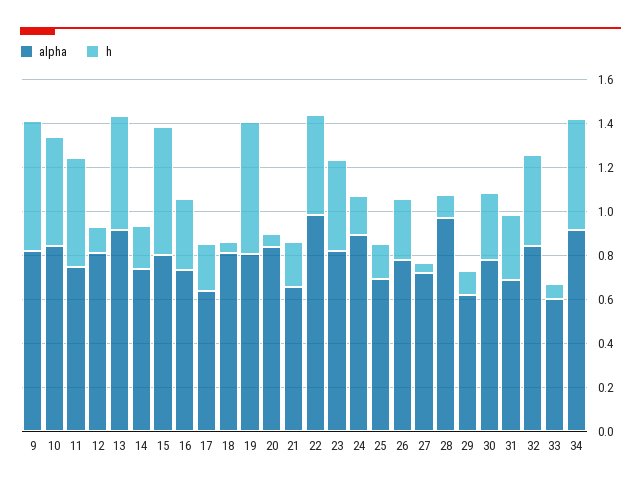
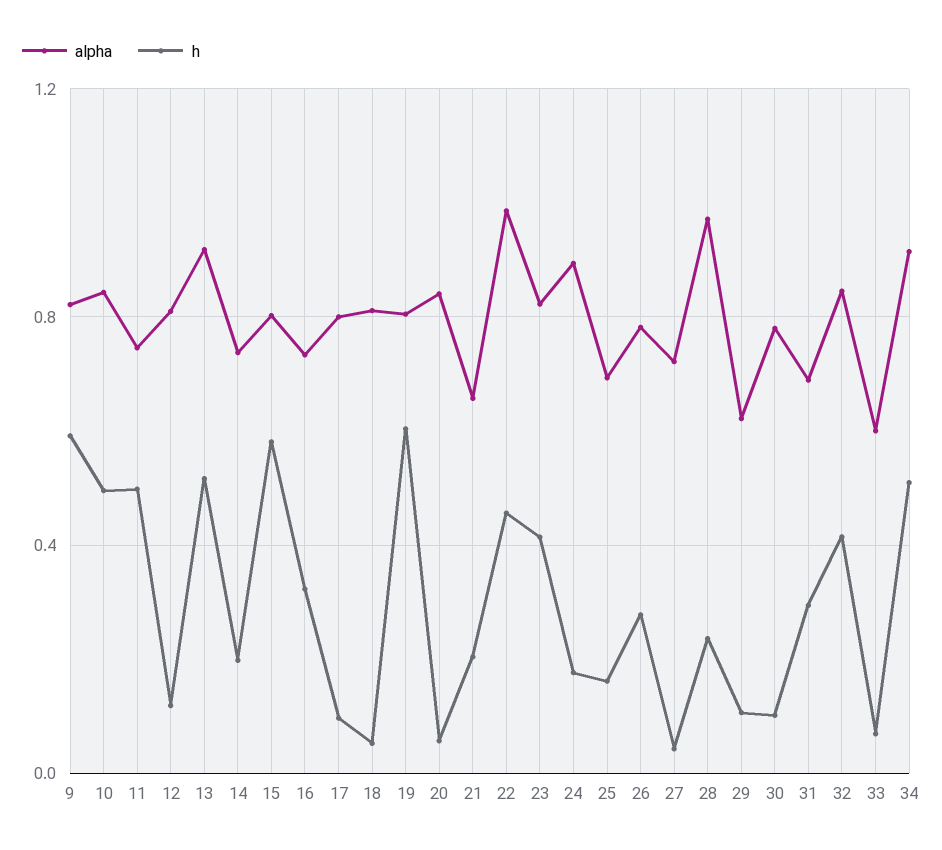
  {
    "alpha": {
      "9": 0.8,
      "10": 0.85,
      "11": 0.75,
      "12": 0.8,
      "13": 0.9,
      "14": 0.75,
      "15": 0.8,
      "16": 0.75,
-     "17": 0.65,
+     "17": 0.8,
      "18": 0.8,
      "19": 0.8,
      "20": 0.85,
      "21": 0.65,
      "22": 1,
      "23": 0.8,
      "24": 0.9,
      "25": 0.7,
      "26": 0.8,
      "27": 0.7,
      "28": 0.95,
      "29": 0.6,
      "30": 0.8,
      "31": 0.7,
      "32": 0.85,
      "33": 0.6,
      "34": 0.9
    },
    "h": {
      "9": 0.6,
      "10": 0.5,
      "11": 0.5,
      "12": 0.1,
      "13": 0.5,
      "14": 0.2,
      "15": 0.6,
      "16": 0.3,
-     "17": 0.2,
+     "17": 0.1,
      "18": 0.05,
      "19": 0.6,
      "20": 0.05,
      "21": 0.2,
      "22": 0.45,
      "23": 0.4,
      "24": 0.2,
      "25": 0.15,
      "26": 0.3,
      "27": 0.05,
-     "28": 0.1,
+     "28": 0.25,
      "29": 0.1,
-     "30": 0.3,
+     "30": 0.1,
      "31": 0.3,
      "32": 0.4,
      "33": 0.05,
      "34": 0.5
    }
  }

